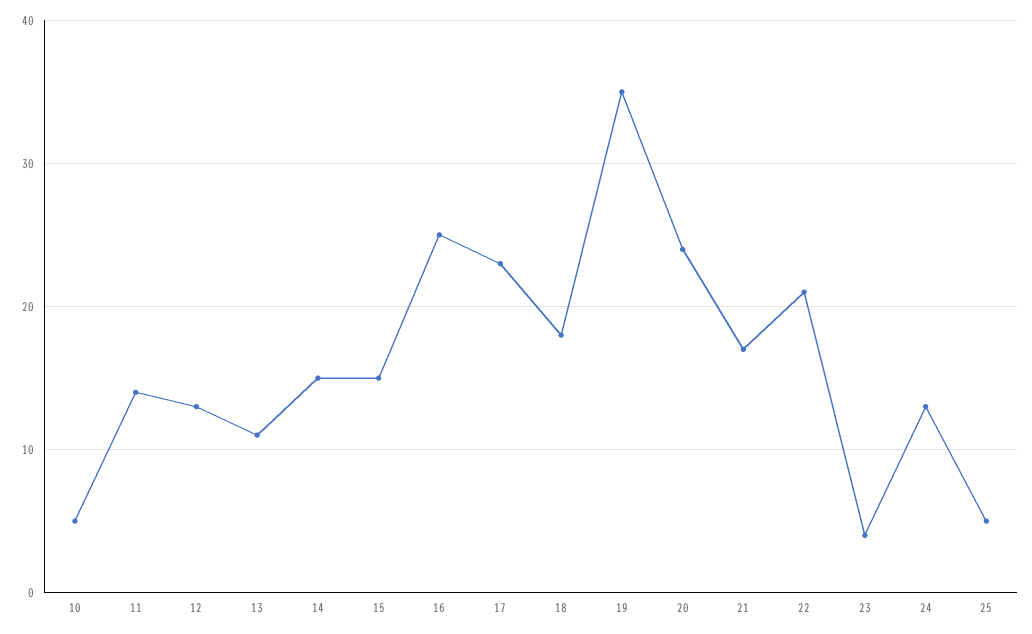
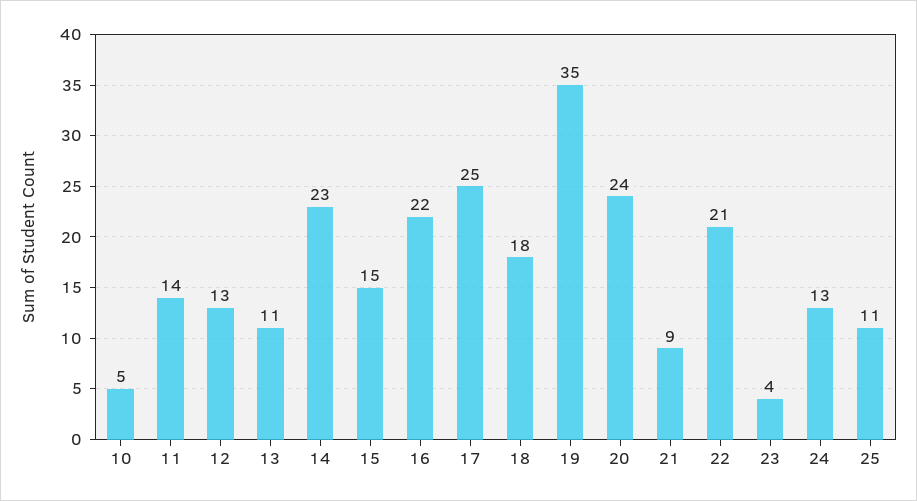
  {
    "10": 5,
    "11": 14,
    "12": 13,
    "13": 11,
-   "14": 15,
+   "14": 23,
    "15": 15,
-   "16": 25,
+   "16": 22,
-   "17": 23,
+   "17": 25,
    "18": 18,
    "19": 35,
    "20": 24,
-   "21": 17,
+   "21": 9,
    "22": 21,
    "23": 4,
    "24": 13,
-   "25": 5
+   "25": 11
  }

